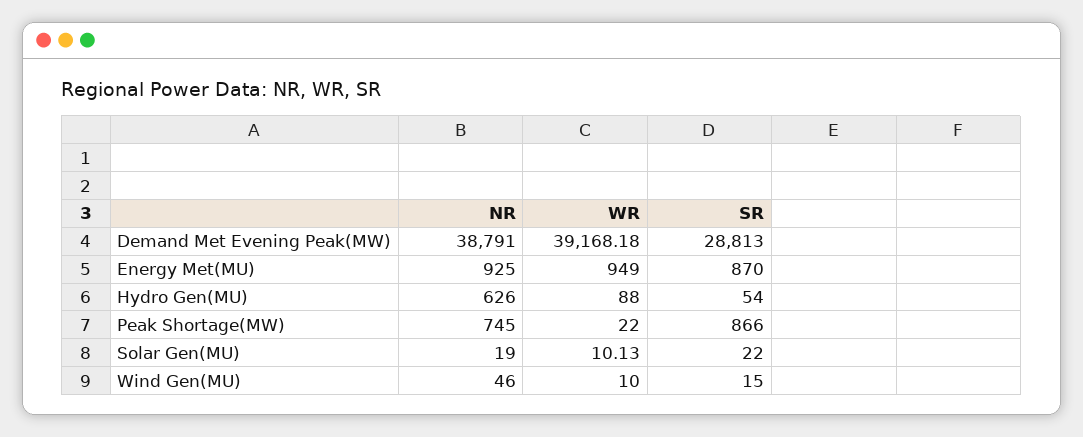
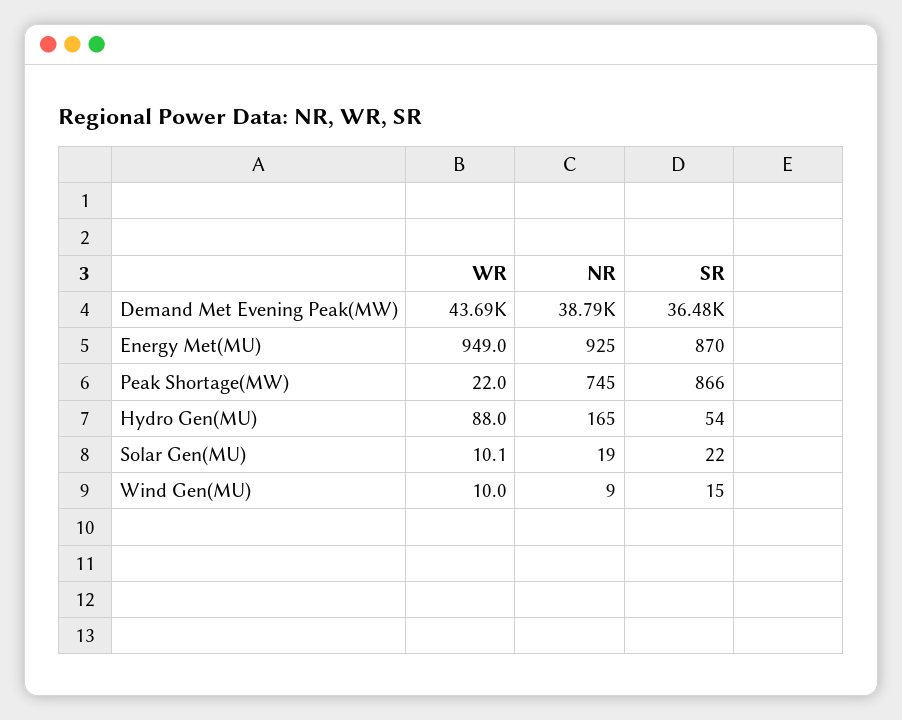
  {
    "NR": {
      "Demand Met Evening Peak(MW)": 38791,
      "Energy Met(MU)": 925,
-     "Hydro Gen(MU)": 626,
+     "Hydro Gen(MU)": 165,
      "Peak Shortage(MW)": 745,
      "Solar Gen(MU)": 19,
-     "Wind Gen(MU)": 46
+     "Wind Gen(MU)": 9
    },
    "WR": {
-     "Demand Met Evening Peak(MW)": 39168.18,
+     "Demand Met Evening Peak(MW)": 43690,
      "Energy Met(MU)": 949,
      "Hydro Gen(MU)": 88,
      "Peak Shortage(MW)": 22,
      "Solar Gen(MU)": 10.13,
      "Wind Gen(MU)": 10
    },
    "SR": {
-     "Demand Met Evening Peak(MW)": 28813,
+     "Demand Met Evening Peak(MW)": 36480,
      "Energy Met(MU)": 870,
      "Hydro Gen(MU)": 54,
      "Peak Shortage(MW)": 866,
      "Solar Gen(MU)": 22,
      "Wind Gen(MU)": 15
    }
  }

